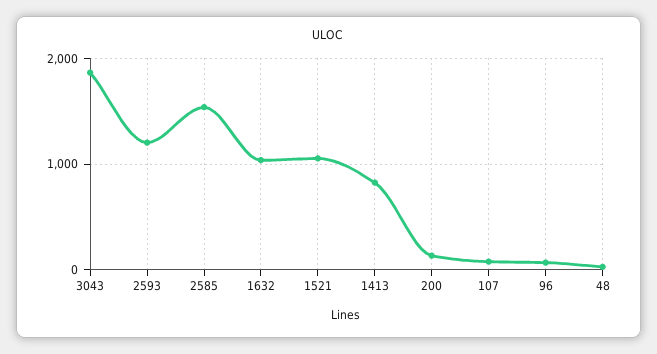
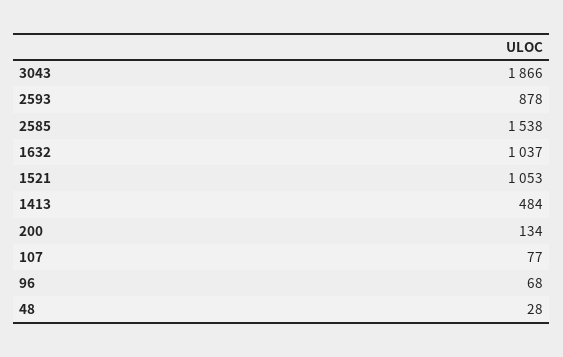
  {
    "3043": 1866,
-   "2593": 1200,
+   "2593": 878,
    "2585": 1538,
    "1632": 1037,
    "1521": 1053,
-   "1413": 800,
+   "1413": 484,
    "200": 134,
    "107": 77,
    "96": 68,
    "48": 28
  }

